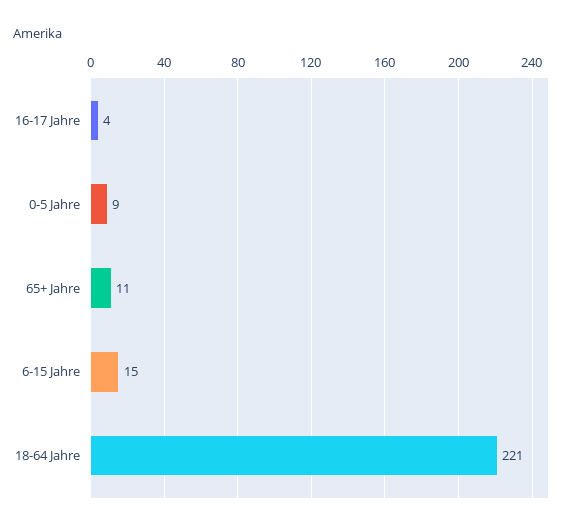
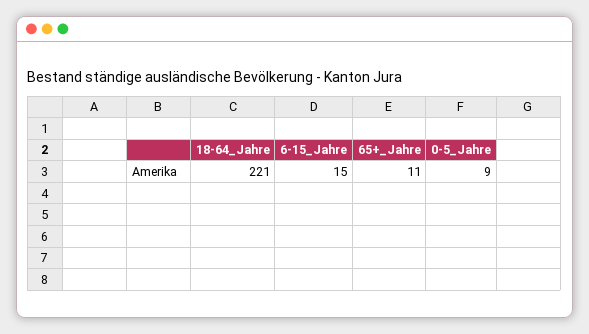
  {
-   "16-17 Jahre": 4,
    "0-5 Jahre": 9,
    "65+ Jahre": 11,
    "6-15 Jahre": 15,
    "18-64 Jahre": 221
  }

